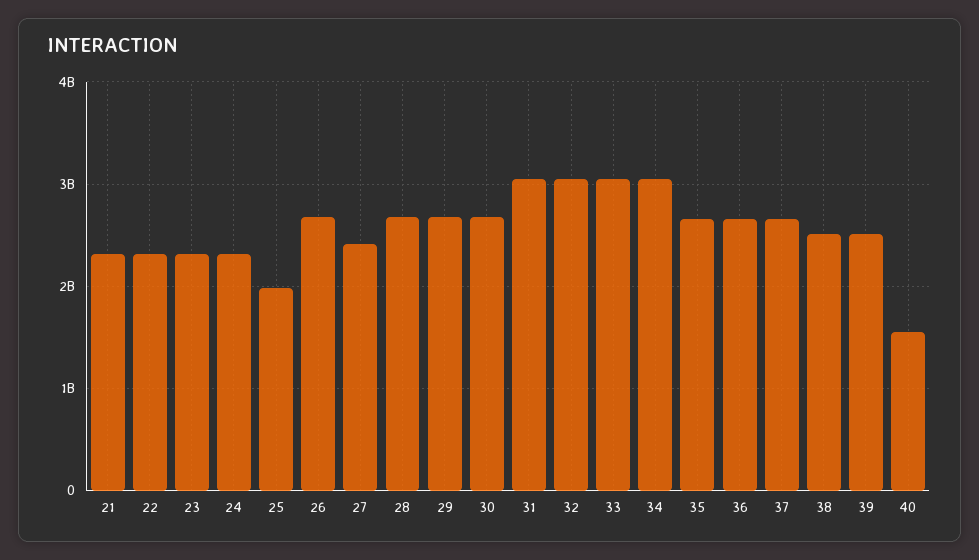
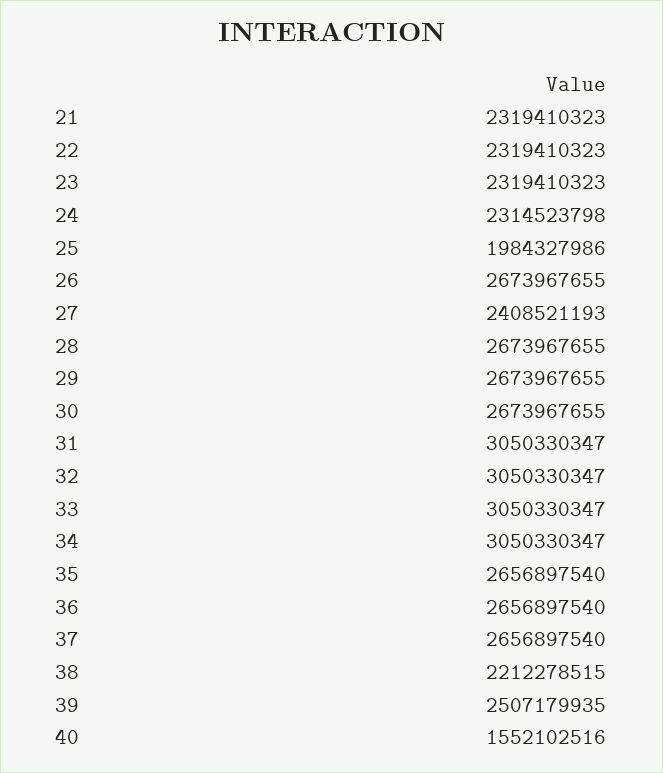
  {
    "21": 2319410323,
    "22": 2319410323,
    "23": 2319410323,
    "24": 2314523798,
    "25": 1984327986,
    "26": 2673967655,
    "27": 2408521193,
    "28": 2673967655,
    "29": 2673967655,
    "30": 2673967655,
    "31": 3050330347,
    "32": 3050330347,
    "33": 3050330347,
    "34": 3050330347,
    "35": 2656897540,
    "36": 2656897540,
    "37": 2656897540,
-   "38": 2500000000,
+   "38": 2212278515,
    "39": 2507179935,
    "40": 1552102516
  }

